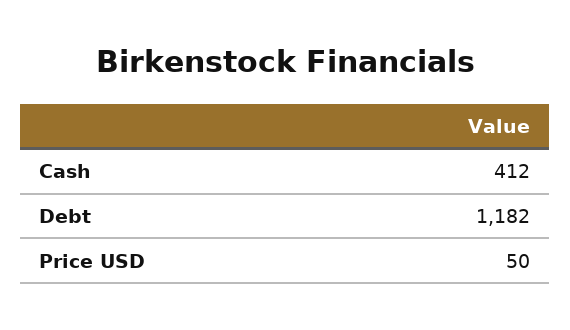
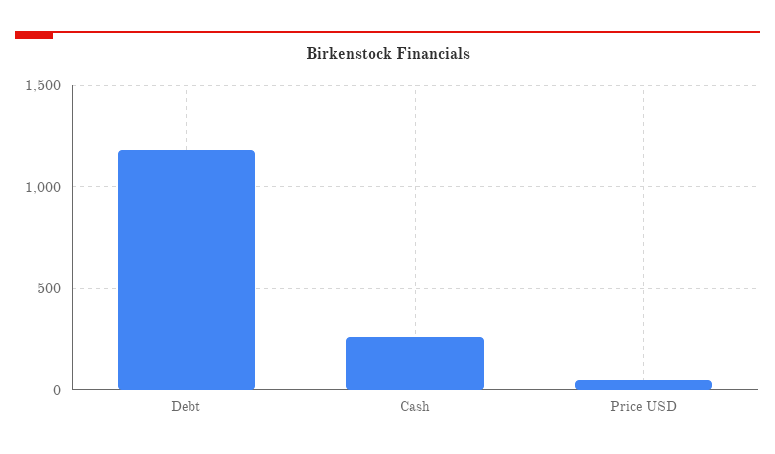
  {
-   "Cash": 412,
+   "Cash": 250,
    "Debt": 1182,
    "Price USD": 50
  }

